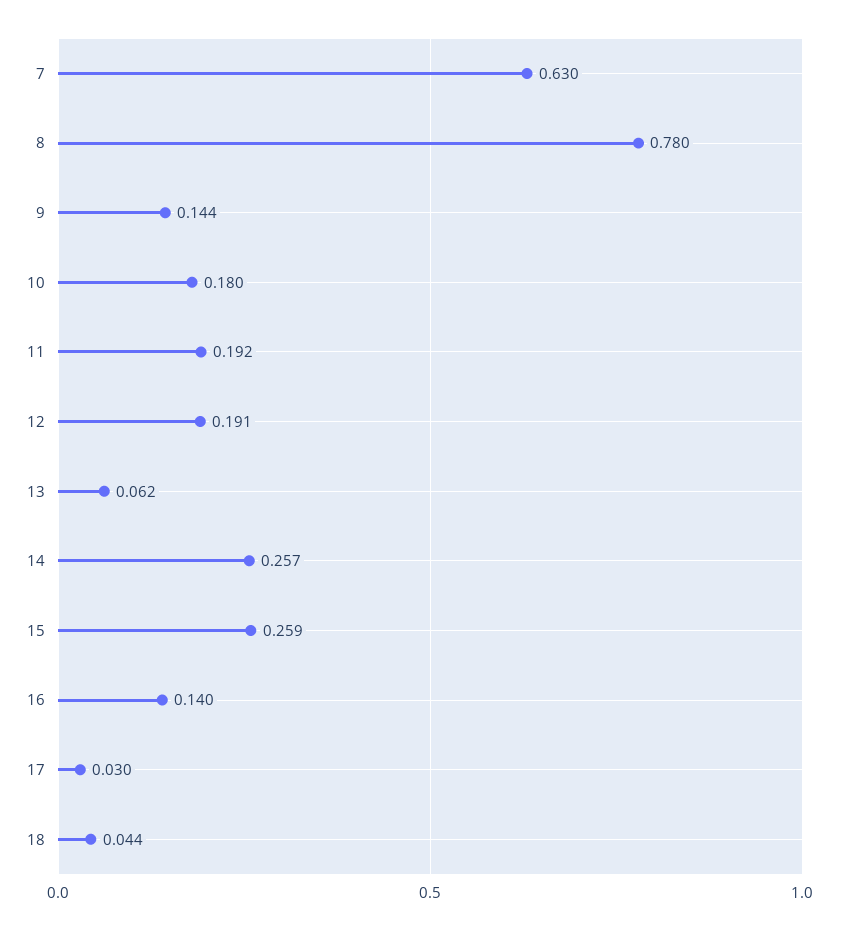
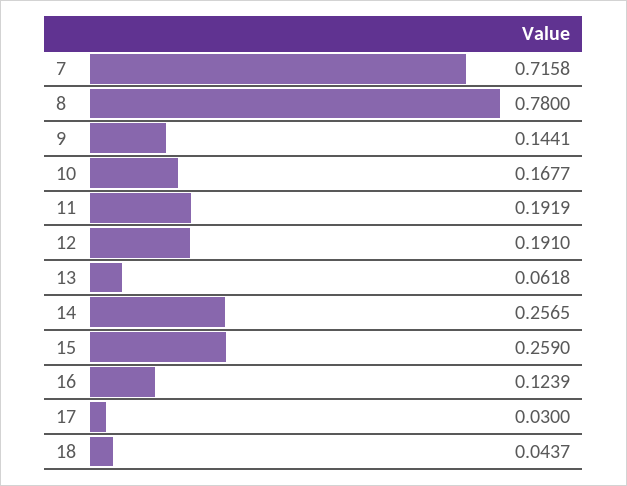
  {
-   "7": 0.63,
+   "7": 0.7158,
    "8": 0.78,
    "9": 0.1441,
-   "10": 0.18,
+   "10": 0.1677,
    "11": 0.1919,
    "12": 0.191,
    "13": 0.0618,
    "14": 0.2565,
    "15": 0.259,
-   "16": 0.14,
+   "16": 0.1239,
    "17": 0.03,
    "18": 0.0437
  }

